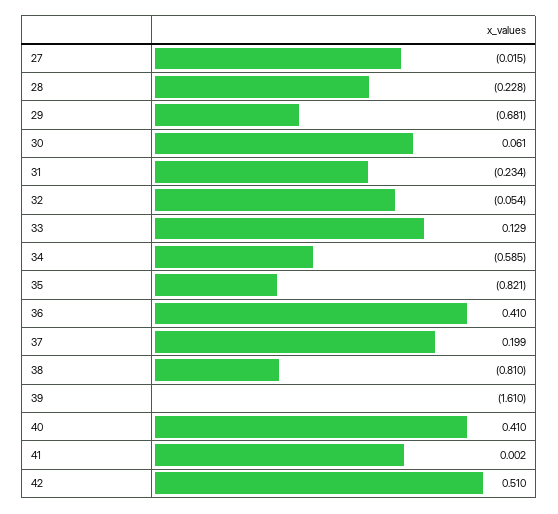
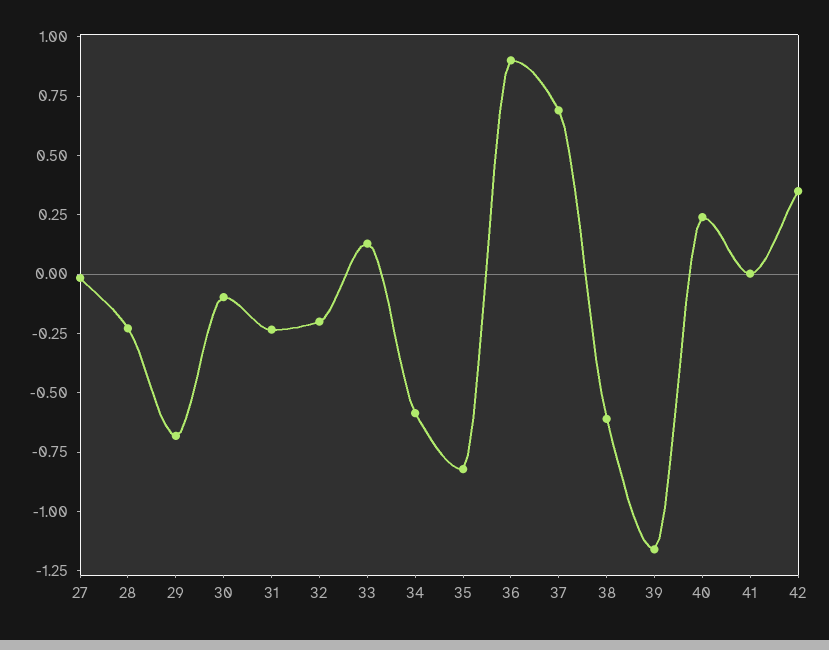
  {
    "27": -0.015,
    "28": -0.228,
    "29": -0.681,
-   "30": 0.061,
+   "30": -0.1,
    "31": -0.234,
-   "32": -0.054,
+   "32": -0.2,
    "33": 0.129,
    "34": -0.585,
    "35": -0.821,
-   "36": 0.41,
+   "36": 0.9,
-   "37": 0.199,
+   "37": 0.7,
-   "38": -0.81,
+   "38": -0.6,
-   "39": -1.61,
+   "39": -1.15,
-   "40": 0.41,
+   "40": 0.25,
    "41": 0.002,
-   "42": 0.51
+   "42": 0.35
  }

